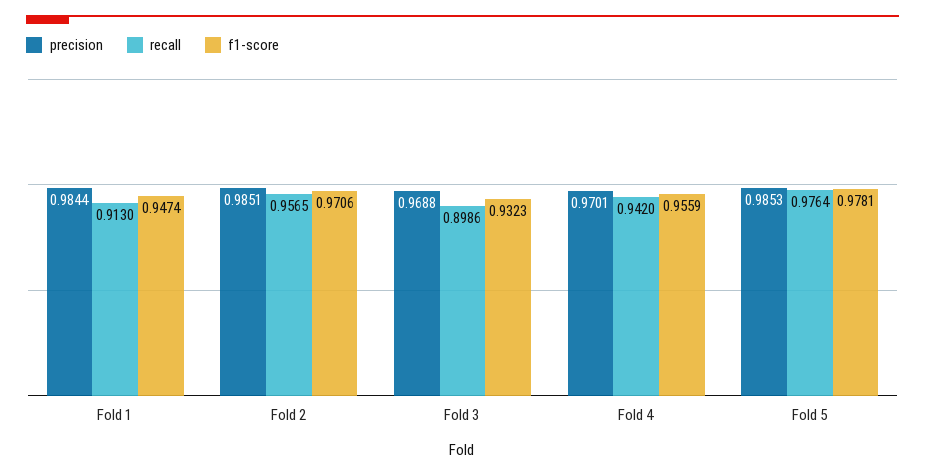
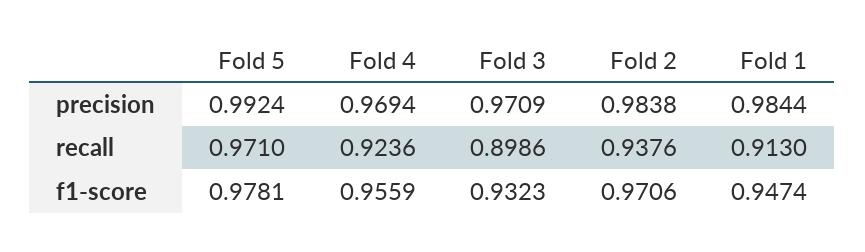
  {
    "precision": {
      "Fold 1": 0.9844,
-     "Fold 2": 0.9851,
+     "Fold 2": 0.9838,
-     "Fold 3": 0.9688,
+     "Fold 3": 0.9709,
-     "Fold 4": 0.9701,
+     "Fold 4": 0.9694,
-     "Fold 5": 0.9853
+     "Fold 5": 0.9924
    },
    "recall": {
      "Fold 1": 0.913,
-     "Fold 2": 0.9565,
+     "Fold 2": 0.9376,
      "Fold 3": 0.8986,
-     "Fold 4": 0.942,
+     "Fold 4": 0.9236,
-     "Fold 5": 0.9764
+     "Fold 5": 0.971
    },
    "f1-score": {
      "Fold 1": 0.9474,
      "Fold 2": 0.9706,
      "Fold 3": 0.9323,
      "Fold 4": 0.9559,
      "Fold 5": 0.9781
    }
  }

